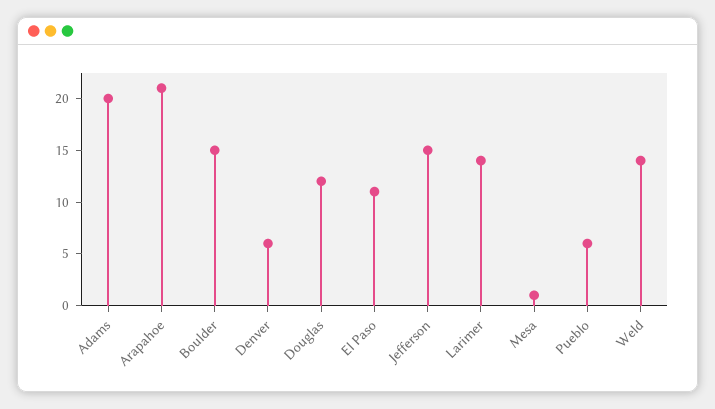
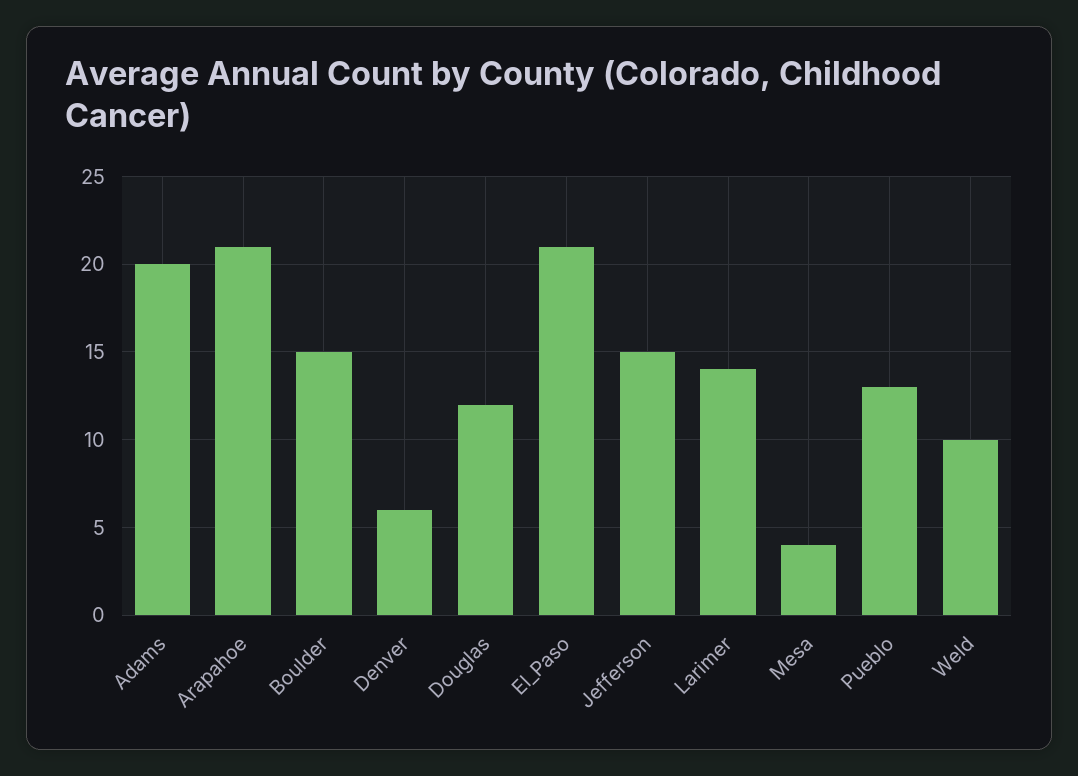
  {
    "Adams": 20,
    "Arapahoe": 21,
    "Boulder": 15,
    "Denver": 6,
    "Douglas": 12,
-   "El Paso": 11,
+   "El Paso": 21,
    "Jefferson": 15,
    "Larimer": 14,
-   "Mesa": 1,
+   "Mesa": 4,
-   "Pueblo": 6,
+   "Pueblo": 13,
-   "Weld": 14
+   "Weld": 10
  }

